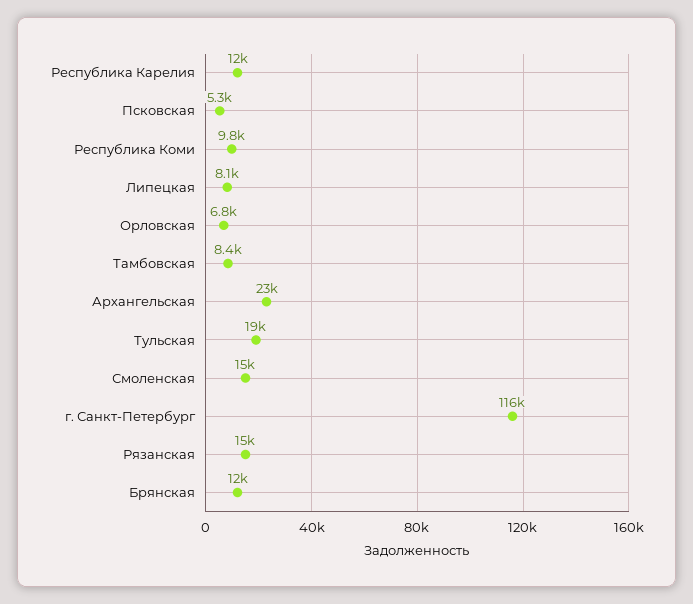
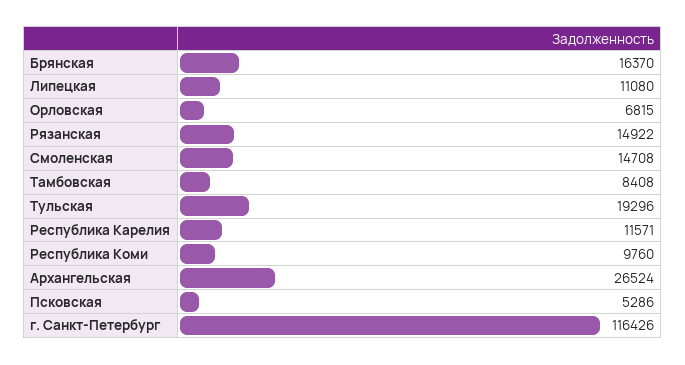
  {
    "Республика Карелия": 11571,
    "Псковская": 5286,
    "Республика Коми": 9760,
-   "Липецкая": 8100,
+   "Липецкая": 11080,
    "Орловская": 6815,
    "Тамбовская": 8408,
-   "Архангельская": 23000,
+   "Архангельская": 26524,
    "Тульская": 19296,
    "Смоленская": 14708,
    "г. Санкт-Петербург": 116426,
    "Рязанская": 14922,
-   "Брянская": 12000
+   "Брянская": 16370
  }

